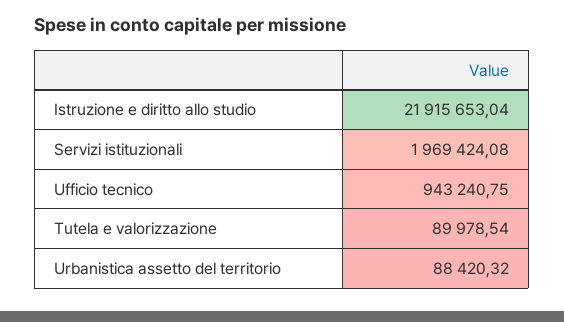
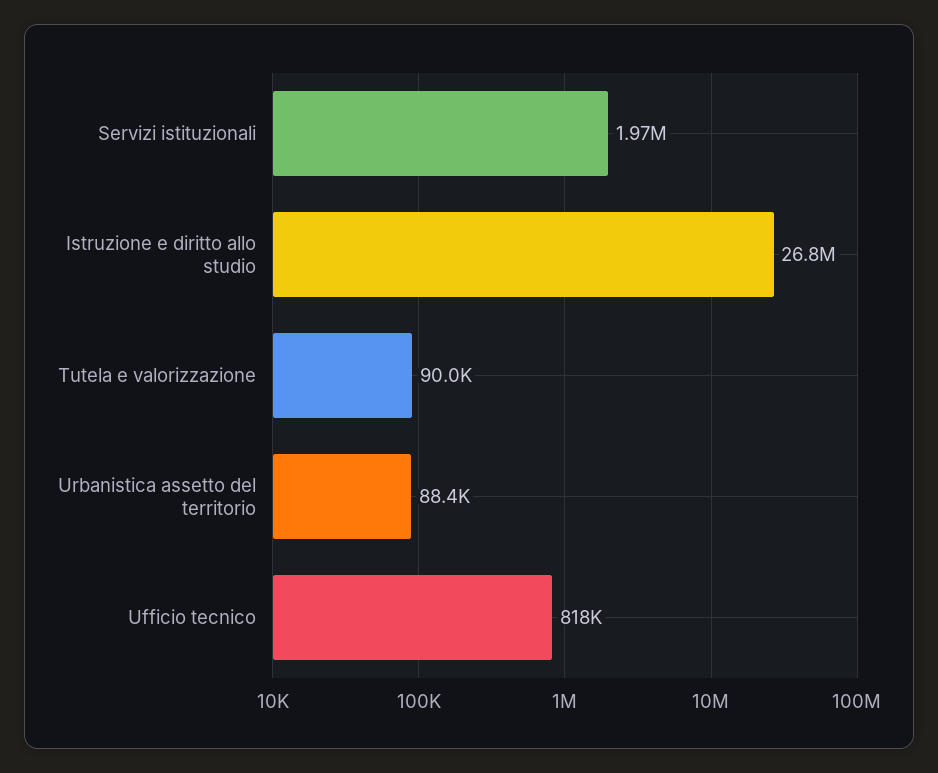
  {
-   "Istruzione e diritto allo studio": 21915653.04,
+   "Istruzione e diritto allo studio": 26800000,
    "Servizi istituzionali": 1969424.08,
-   "Ufficio tecnico": 943240.75,
+   "Ufficio tecnico": 818000,
    "Tutela e valorizzazione": 89978.54,
    "Urbanistica assetto del territorio": 88420.32
  }

